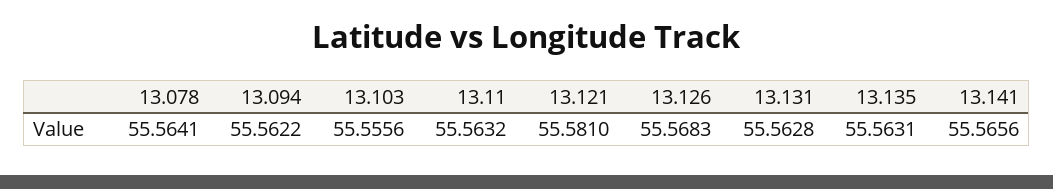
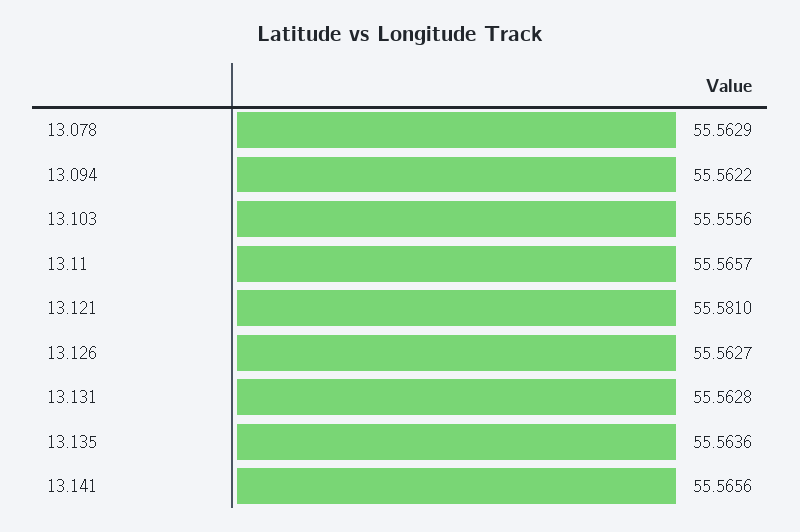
  {
-   "13.078": 55.5641,
+   "13.078": 55.5629,
    "13.094": 55.5622,
    "13.103": 55.5556,
-   "13.11": 55.5632,
+   "13.11": 55.5657,
    "13.121": 55.581,
-   "13.126": 55.5683,
+   "13.126": 55.5627,
    "13.131": 55.5628,
-   "13.135": 55.5631,
+   "13.135": 55.5636,
    "13.141": 55.5656
  }

